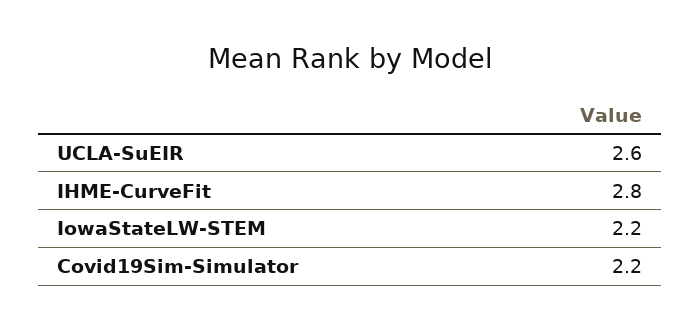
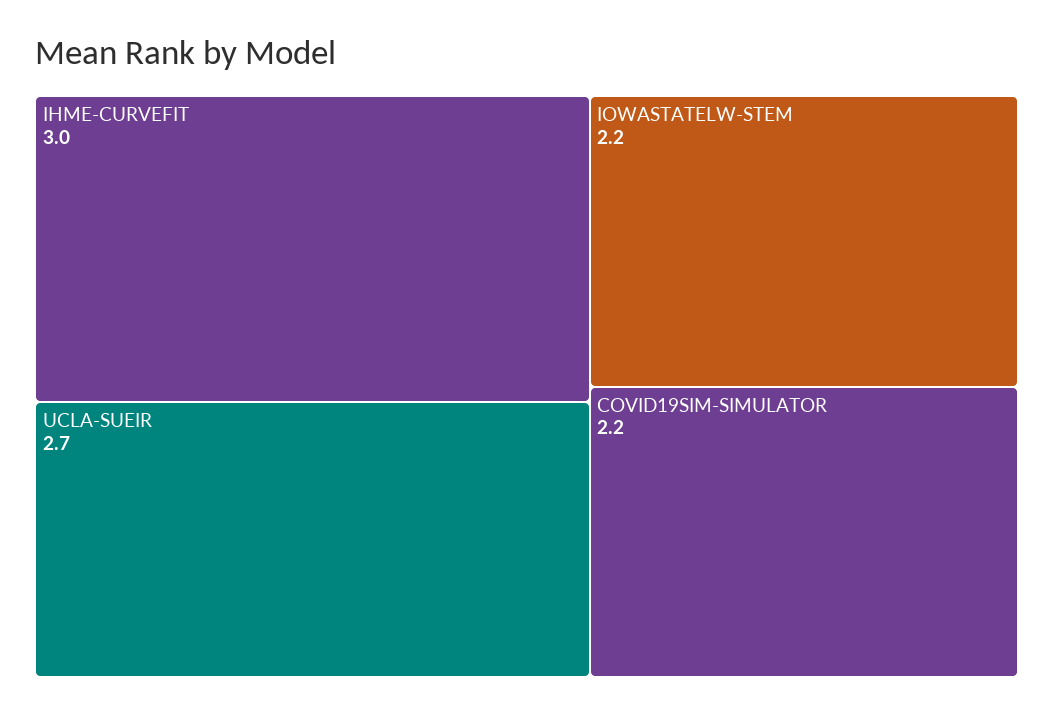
  {
-   "UCLA-SuEIR": 2.6,
+   "UCLA-SuEIR": 2.7,
-   "IHME-CurveFit": 2.8,
+   "IHME-CurveFit": 3,
    "IowaStateLW-STEM": 2.2,
    "Covid19Sim-Simulator": 2.2
  }

